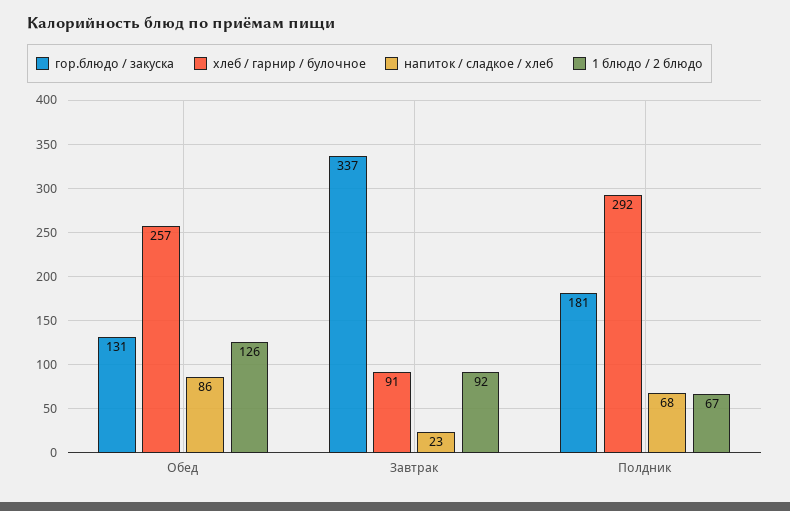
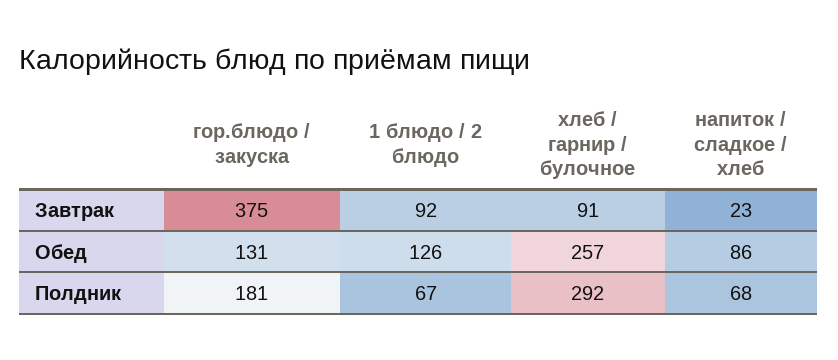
  {
    "гор.блюдо / закуска": {
      "Обед": 131,
-     "Завтрак": 337,
+     "Завтрак": 375,
      "Полдник": 181
    },
    "хлеб / гарнир / булочное": {
      "Обед": 257,
      "Завтрак": 91,
      "Полдник": 292
    },
    "напиток / сладкое / хлеб": {
      "Обед": 86,
      "Завтрак": 23,
      "Полдник": 68
    },
    "1 блюдо / 2 блюдо": {
      "Обед": 126,
      "Завтрак": 92,
      "Полдник": 67
    }
  }

